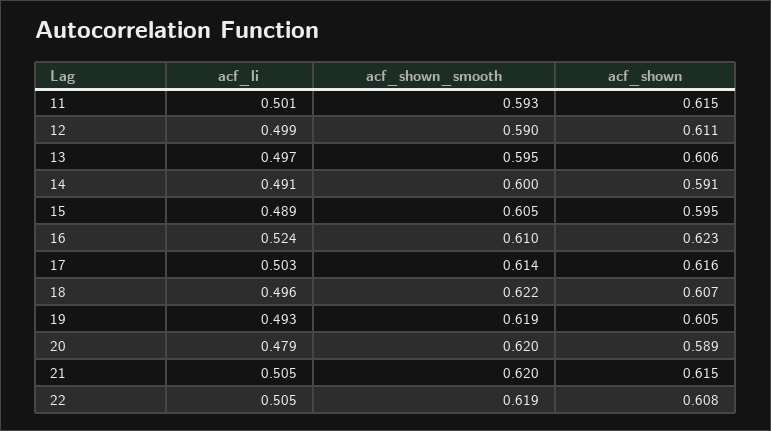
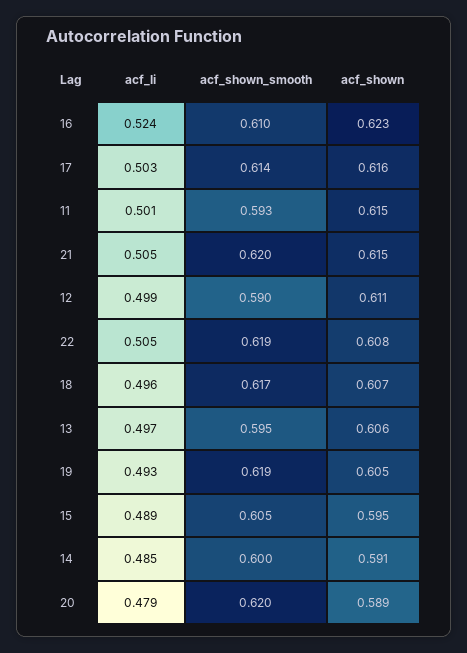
  {
    "acf_li": {
      "11": 0.501,
      "12": 0.499,
      "13": 0.497,
-     "14": 0.491,
+     "14": 0.485,
      "15": 0.489,
      "16": 0.524,
      "17": 0.503,
      "18": 0.496,
      "19": 0.493,
      "20": 0.479,
      "21": 0.505,
      "22": 0.505
    },
    "acf_shown_smooth": {
      "11": 0.593,
      "12": 0.59,
      "13": 0.595,
      "14": 0.6,
      "15": 0.605,
      "16": 0.61,
      "17": 0.614,
-     "18": 0.622,
+     "18": 0.617,
      "19": 0.619,
      "20": 0.62,
      "21": 0.62,
      "22": 0.619
    },
    "acf_shown": {
      "11": 0.615,
      "12": 0.611,
      "13": 0.606,
      "14": 0.591,
      "15": 0.595,
      "16": 0.623,
      "17": 0.616,
      "18": 0.607,
      "19": 0.605,
      "20": 0.589,
      "21": 0.615,
      "22": 0.608
    }
  }

